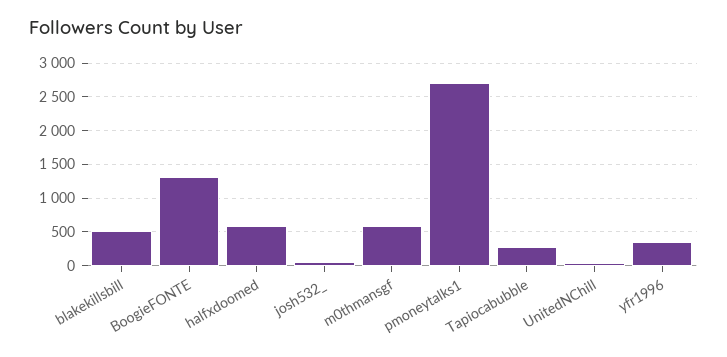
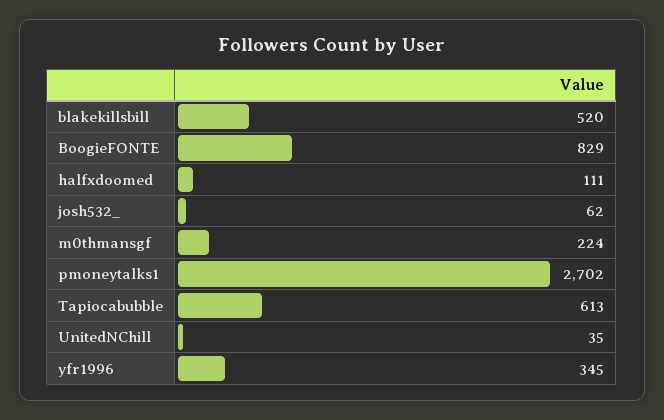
  {
    "blakekillsbill": 520,
-   "BoogieFONTE": 1300,
+   "BoogieFONTE": 829,
-   "halfxdoomed": 600,
+   "halfxdoomed": 111,
    "josh532_": 62,
-   "m0thmansgf": 600,
+   "m0thmansgf": 224,
    "pmoneytalks1": 2702,
-   "Tapiocabubble": 300,
+   "Tapiocabubble": 613,
    "UnitedNChill": 35,
    "yfr1996": 345
  }

